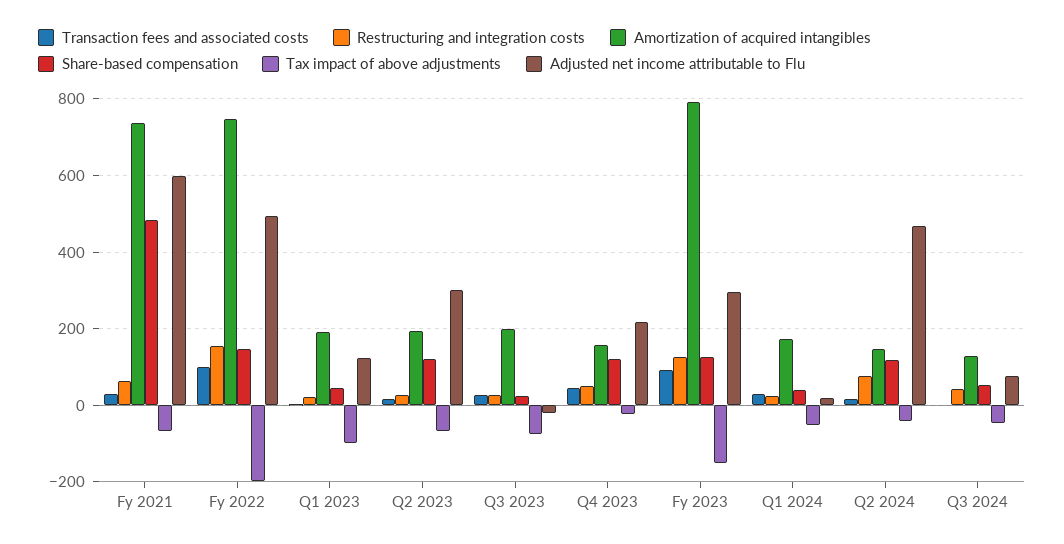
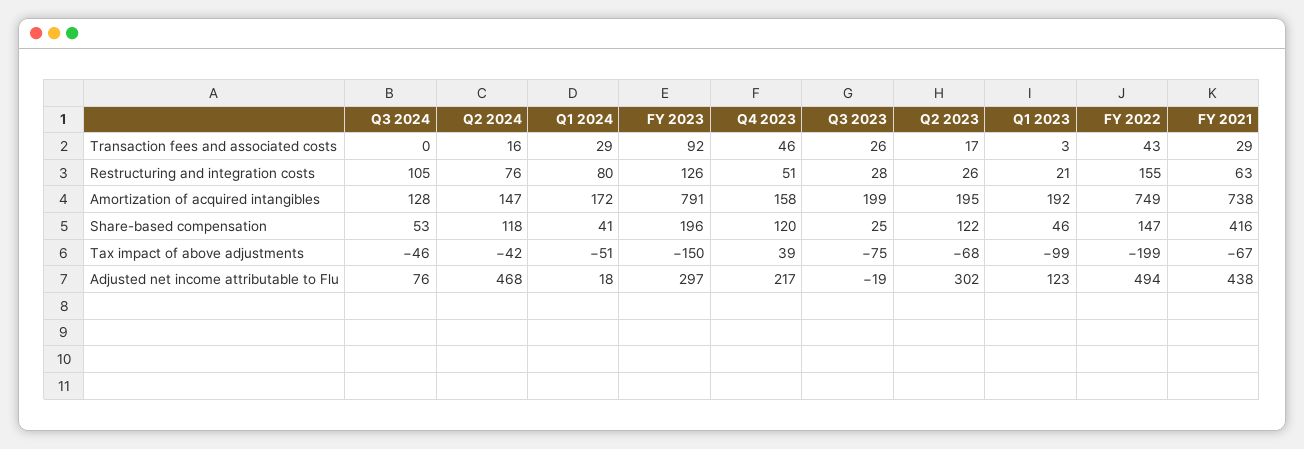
  {
    "Transaction fees and associated costs": {
      "Fy 2021": 29,
-     "Fy 2022": 100,
+     "Fy 2022": 43,
      "Q1 2023": 3,
      "Q2 2023": 17,
      "Q3 2023": 26,
      "Q4 2023": 46,
      "Fy 2023": 92,
      "Q1 2024": 29,
      "Q2 2024": 16,
      "Q3 2024": 0
    },
    "Restructuring and integration costs": {
      "Fy 2021": 63,
      "Fy 2022": 155,
      "Q1 2023": 21,
      "Q2 2023": 26,
      "Q3 2023": 28,
      "Q4 2023": 51,
      "Fy 2023": 126,
-     "Q1 2024": 20,
+     "Q1 2024": 80,
      "Q2 2024": 76,
-     "Q3 2024": 40
+     "Q3 2024": 105
    },
    "Amortization of acquired intangibles": {
      "Fy 2021": 738,
      "Fy 2022": 749,
      "Q1 2023": 192,
      "Q2 2023": 195,
      "Q3 2023": 199,
      "Q4 2023": 158,
      "Fy 2023": 791,
      "Q1 2024": 172,
      "Q2 2024": 147,
      "Q3 2024": 128
    },
    "Share-based compensation": {
-     "Fy 2021": 480,
+     "Fy 2021": 416,
      "Fy 2022": 147,
      "Q1 2023": 46,
      "Q2 2023": 122,
      "Q3 2023": 25,
      "Q4 2023": 120,
-     "Fy 2023": 120,
+     "Fy 2023": 196,
      "Q1 2024": 41,
      "Q2 2024": 118,
      "Q3 2024": 53
    },
    "Tax impact of above adjustments": {
      "Fy 2021": -67,
      "Fy 2022": -199,
      "Q1 2023": -99,
      "Q2 2023": -68,
      "Q3 2023": -75,
-     "Q4 2023": -20,
+     "Q4 2023": 39,
      "Fy 2023": -150,
      "Q1 2024": -51,
      "Q2 2024": -42,
      "Q3 2024": -46
    },
    "Adjusted net income attributable to Flu": {
-     "Fy 2021": 600,
+     "Fy 2021": 438,
      "Fy 2022": 494,
      "Q1 2023": 123,
      "Q2 2023": 302,
      "Q3 2023": -19,
      "Q4 2023": 217,
      "Fy 2023": 297,
      "Q1 2024": 18,
      "Q2 2024": 468,
      "Q3 2024": 76
    }
  }

